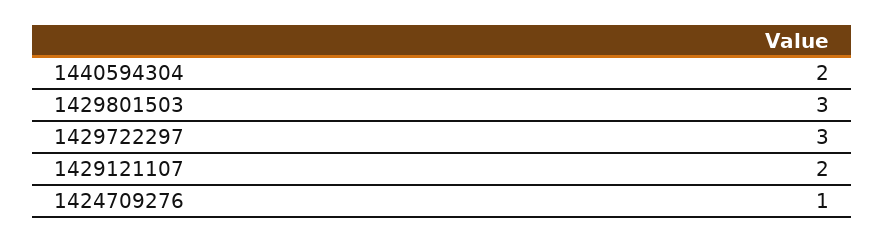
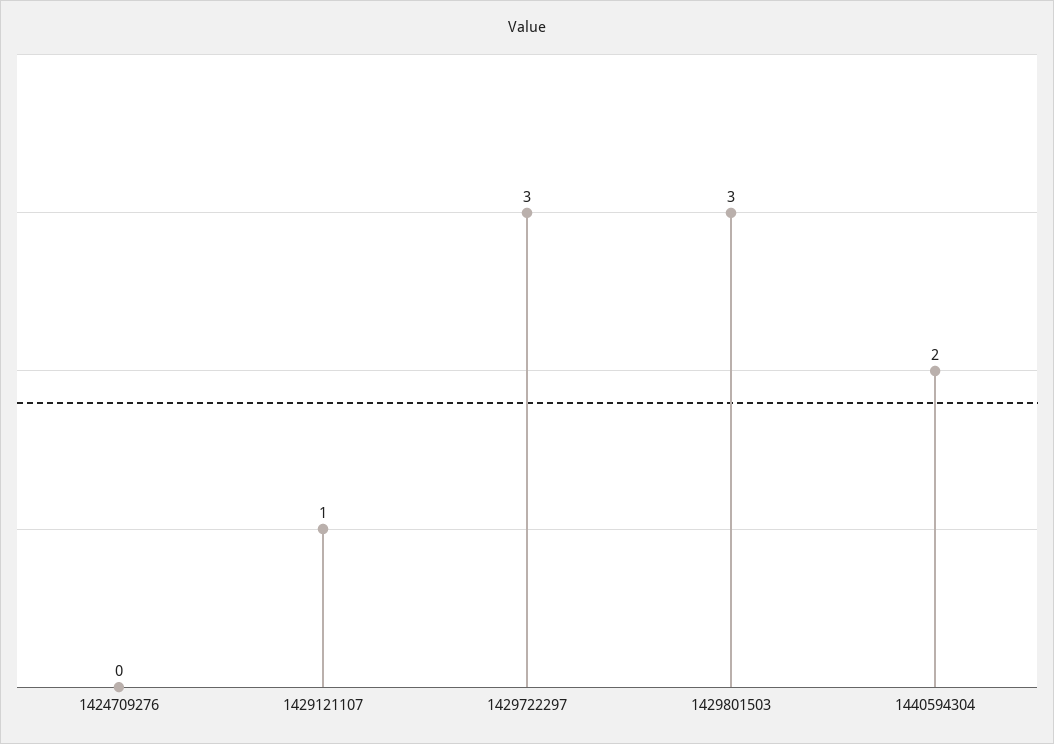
  {
    "1440594304": 2,
    "1429801503": 3,
    "1429722297": 3,
-   "1429121107": 2,
+   "1429121107": 1,
-   "1424709276": 1
+   "1424709276": 0
  }

